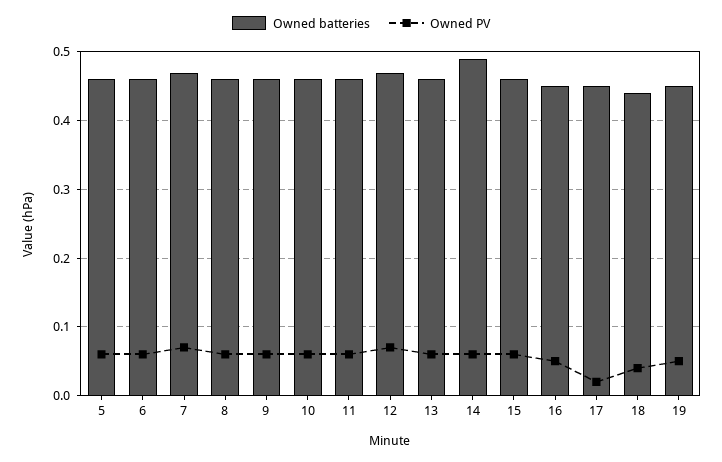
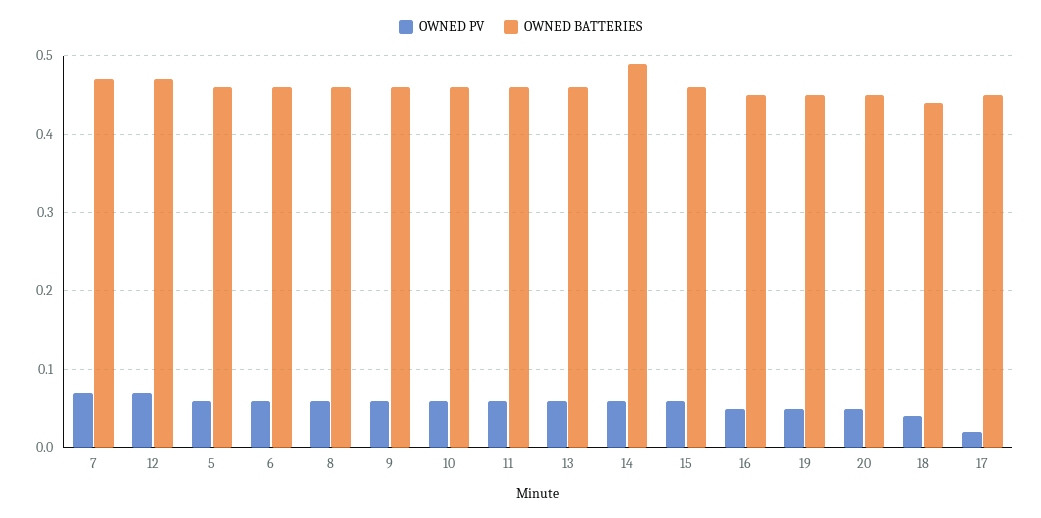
  {
    "Owned batteries": {
      "5": 0.46,
      "6": 0.46,
      "7": 0.47,
      "8": 0.46,
      "9": 0.46,
      "10": 0.46,
      "11": 0.46,
      "12": 0.47,
      "13": 0.46,
      "14": 0.49,
      "15": 0.46,
      "16": 0.45,
      "17": 0.45,
      "18": 0.44,
-     "19": 0.45
+     "19": 0.45,
+     "20": 0.45
    },
    "Owned PV": {
      "5": 0.06,
      "6": 0.06,
      "7": 0.07,
      "8": 0.06,
      "9": 0.06,
      "10": 0.06,
      "11": 0.06,
      "12": 0.07,
      "13": 0.06,
      "14": 0.06,
      "15": 0.06,
      "16": 0.05,
      "17": 0.02,
      "18": 0.04,
-     "19": 0.05
+     "19": 0.05,
+     "20": 0.05
    }
  }

